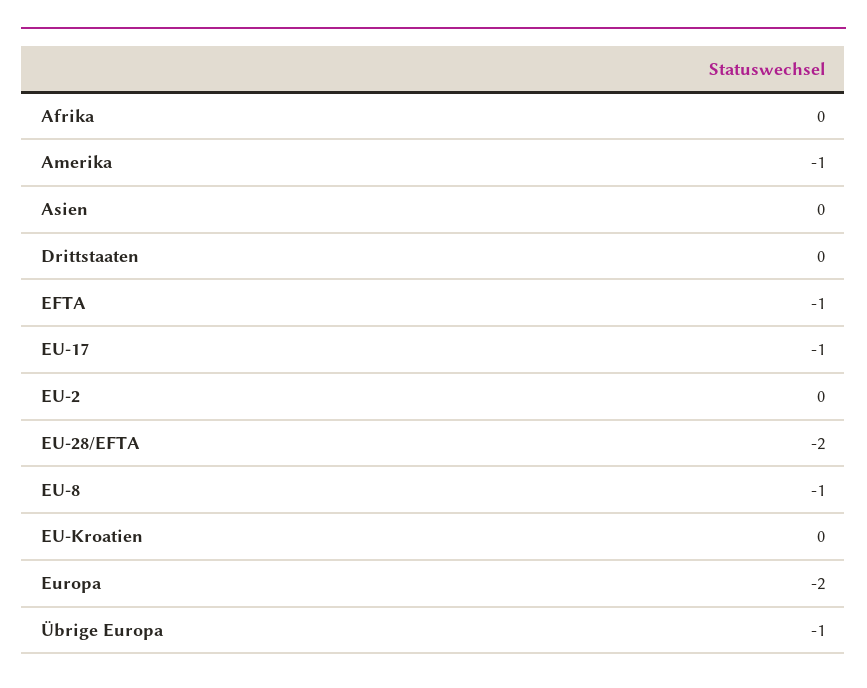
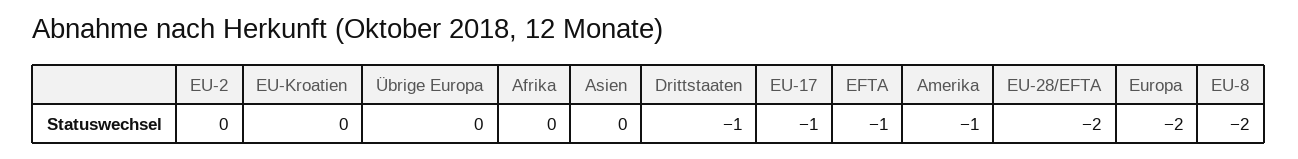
  {
    "Afrika": 0,
    "Amerika": -1,
    "Asien": 0,
-   "Drittstaaten": 0,
+   "Drittstaaten": -1,
    "EFTA": -1,
    "EU-17": -1,
    "EU-2": 0,
    "EU-28/EFTA": -2,
-   "EU-8": -1,
+   "EU-8": -2,
    "EU-Kroatien": 0,
    "Europa": -2,
-   "Übrige Europa": -1
+   "Übrige Europa": 0
  }

